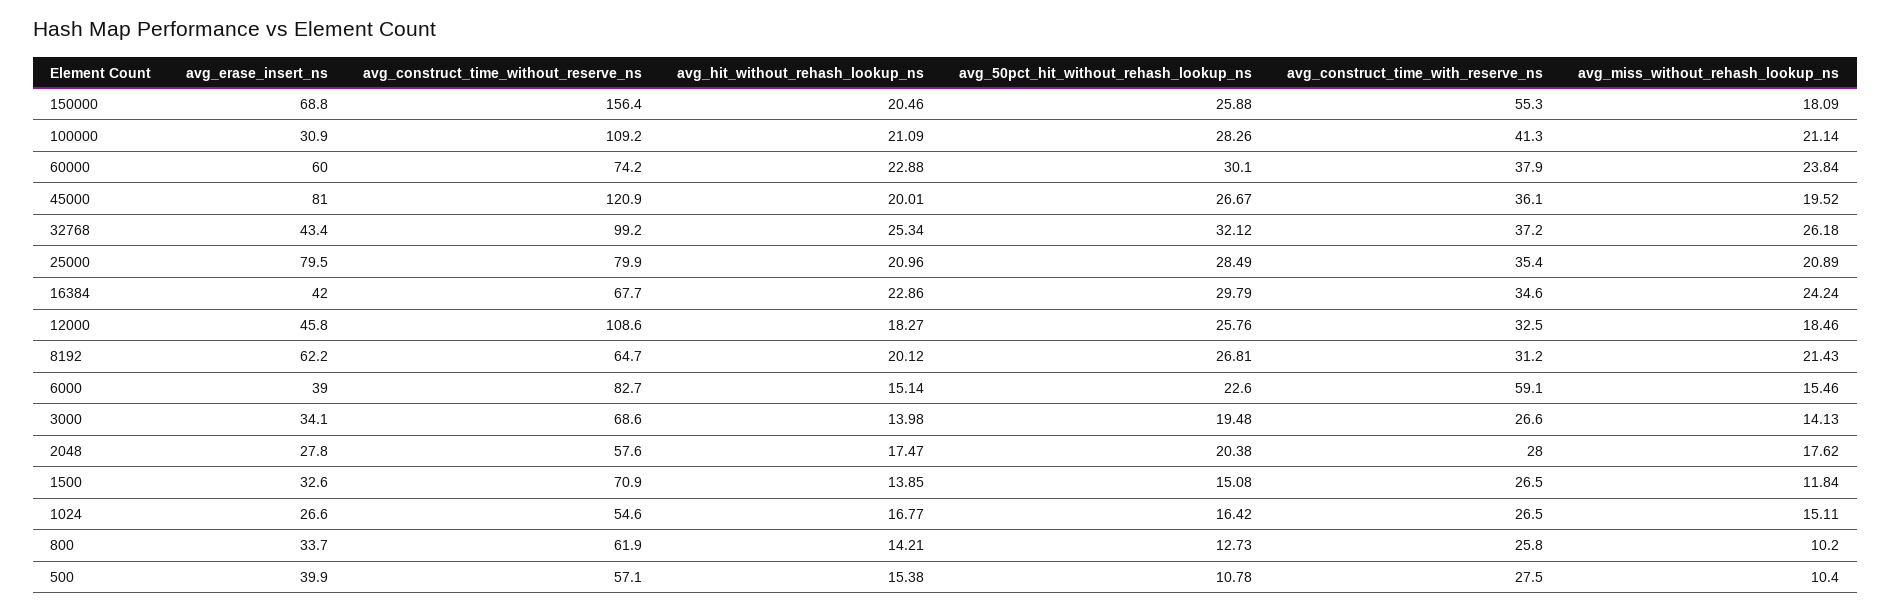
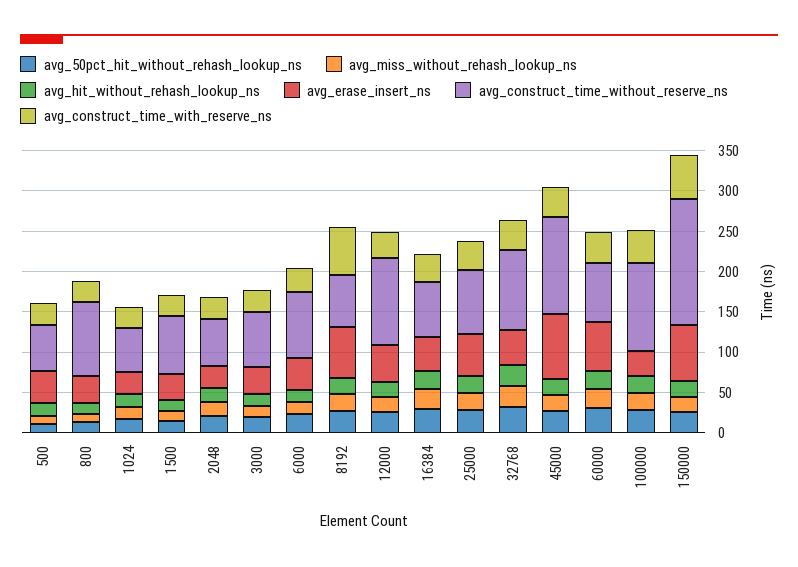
  {
    "avg_erase_insert_ns": {
      "150000": 68.8,
      "100000": 30.9,
      "60000": 60,
      "45000": 81,
      "32768": 43.4,
-     "25000": 79.5,
+     "25000": 50,
      "16384": 42,
      "12000": 45.8,
      "8192": 62.2,
      "6000": 39,
      "3000": 34.1,
      "2048": 27.8,
      "1500": 32.6,
      "1024": 26.6,
      "800": 33.7,
      "500": 39.9
    },
    "avg_construct_time_without_reserve_ns": {
      "150000": 156.4,
      "100000": 109.2,
      "60000": 74.2,
      "45000": 120.9,
      "32768": 99.2,
      "25000": 79.9,
      "16384": 67.7,
      "12000": 108.6,
      "8192": 64.7,
      "6000": 82.7,
      "3000": 68.6,
      "2048": 57.6,
      "1500": 70.9,
      "1024": 54.6,
-     "800": 61.9,
+     "800": 90,
      "500": 57.1
    },
    "avg_hit_without_rehash_lookup_ns": {
      "150000": 20.46,
      "100000": 21.09,
      "60000": 22.88,
      "45000": 20.01,
      "32768": 25.34,
      "25000": 20.96,
      "16384": 22.86,
      "12000": 18.27,
      "8192": 20.12,
      "6000": 15.14,
      "3000": 13.98,
      "2048": 17.47,
      "1500": 13.85,
      "1024": 16.77,
      "800": 14.21,
      "500": 15.38
    },
    "avg_50pct_hit_without_rehash_lookup_ns": {
      "150000": 25.88,
      "100000": 28.26,
      "60000": 30.1,
      "45000": 26.67,
      "32768": 32.12,
      "25000": 28.49,
      "16384": 29.79,
      "12000": 25.76,
      "8192": 26.81,
      "6000": 22.6,
      "3000": 19.48,
      "2048": 20.38,
      "1500": 15.08,
      "1024": 16.42,
      "800": 12.73,
      "500": 10.78
    },
    "avg_construct_time_with_reserve_ns": {
      "150000": 55.3,
      "100000": 41.3,
      "60000": 37.9,
      "45000": 36.1,
      "32768": 37.2,
      "25000": 35.4,
      "16384": 34.6,
      "12000": 32.5,
-     "8192": 31.2,
+     "8192": 60,
-     "6000": 59.1,
+     "6000": 30,
      "3000": 26.6,
      "2048": 28,
      "1500": 26.5,
      "1024": 26.5,
      "800": 25.8,
      "500": 27.5
    },
    "avg_miss_without_rehash_lookup_ns": {
      "150000": 18.09,
      "100000": 21.14,
      "60000": 23.84,
      "45000": 19.52,
      "32768": 26.18,
      "25000": 20.89,
      "16384": 24.24,
      "12000": 18.46,
      "8192": 21.43,
      "6000": 15.46,
      "3000": 14.13,
      "2048": 17.62,
      "1500": 11.84,
      "1024": 15.11,
      "800": 10.2,
      "500": 10.4
    }
  }

